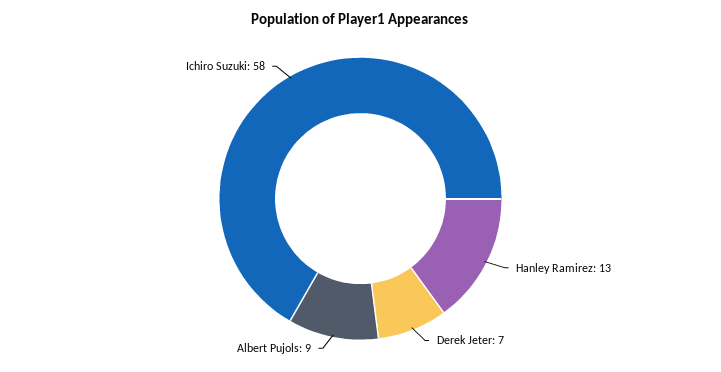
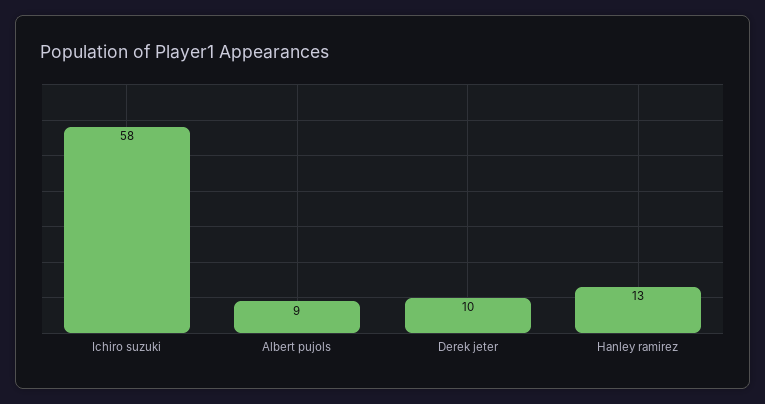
  {
    "Hanley Ramirez": 13,
-   "Derek Jeter": 7,
+   "Derek Jeter": 10,
    "Albert Pujols": 9,
    "Ichiro Suzuki": 58
  }

